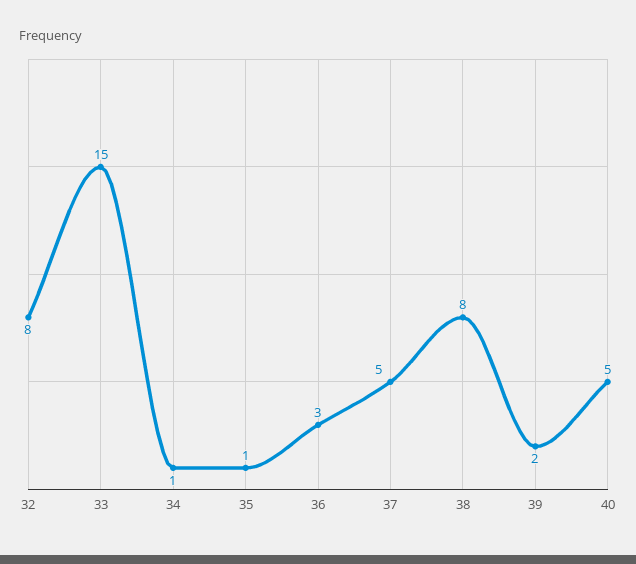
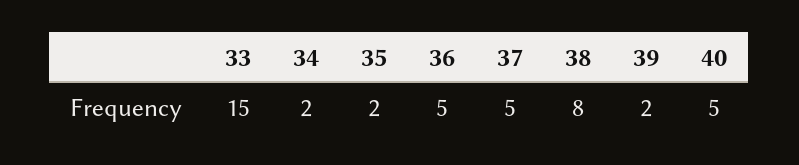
  {
-   "32": 8,
    "33": 15,
-   "34": 1,
+   "34": 2,
-   "35": 1,
+   "35": 2,
-   "36": 3,
+   "36": 5,
    "37": 5,
    "38": 8,
    "39": 2,
    "40": 5
  }

